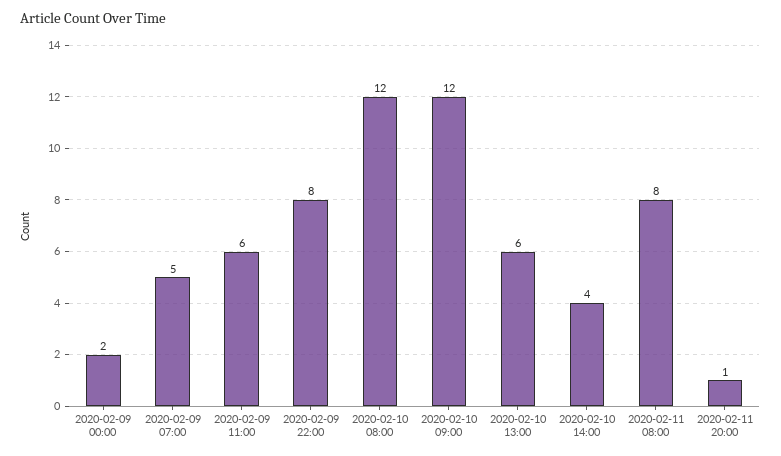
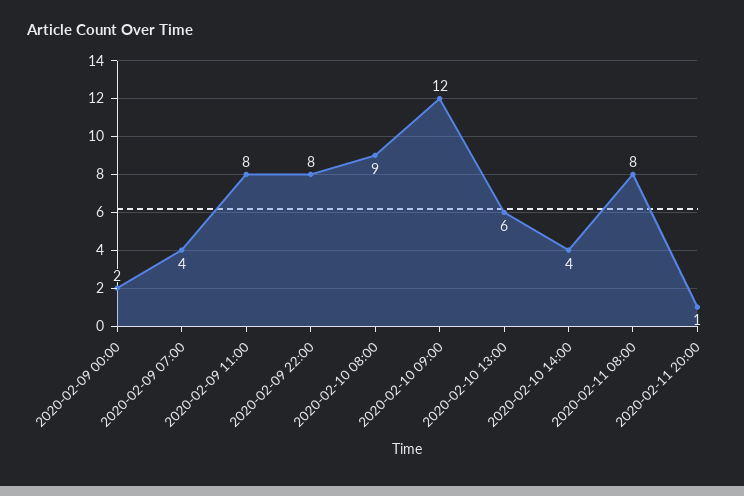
  {
    "2020-02-09 00:00": 2,
-   "2020-02-09 07:00": 5,
+   "2020-02-09 07:00": 4,
-   "2020-02-09 11:00": 6,
+   "2020-02-09 11:00": 8,
    "2020-02-09 22:00": 8,
-   "2020-02-10 08:00": 12,
+   "2020-02-10 08:00": 9,
    "2020-02-10 09:00": 12,
    "2020-02-10 13:00": 6,
    "2020-02-10 14:00": 4,
    "2020-02-11 08:00": 8,
    "2020-02-11 20:00": 1
  }

